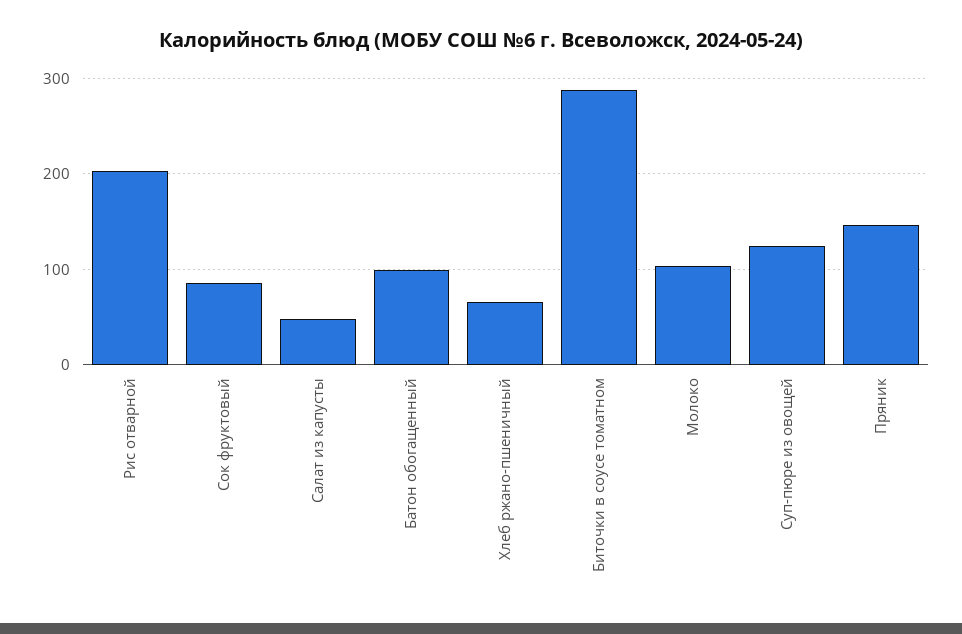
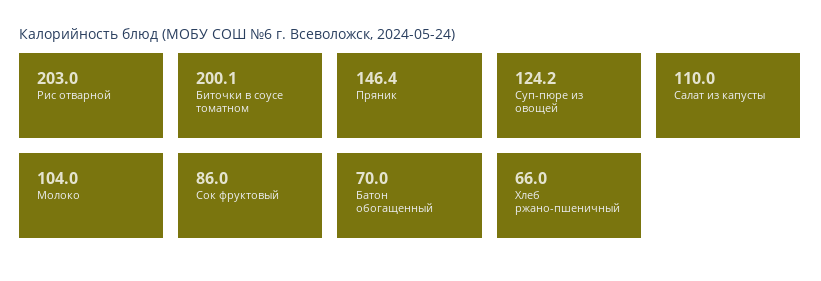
  {
    "Рис отварной": 203,
    "Сок фруктовый": 86,
-   "Салат из капусты": 50,
+   "Салат из капусты": 110,
-   "Батон обогащенный": 100,
+   "Батон обогащенный": 70,
    "Хлеб ржано-пшеничный": 66,
-   "Биточки в соусе томатном": 290,
+   "Биточки в соусе томатном": 200.1,
    "Молоко": 104,
    "Суп-пюре из овощей": 124.2,
    "Пряник": 146.4
  }

